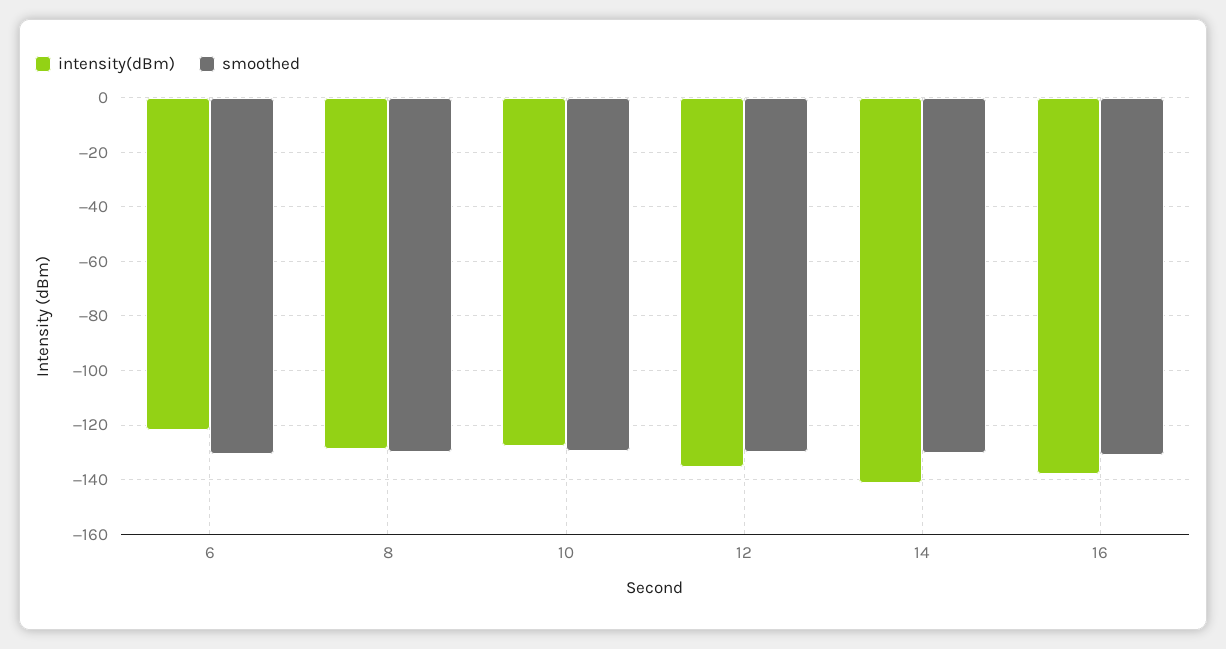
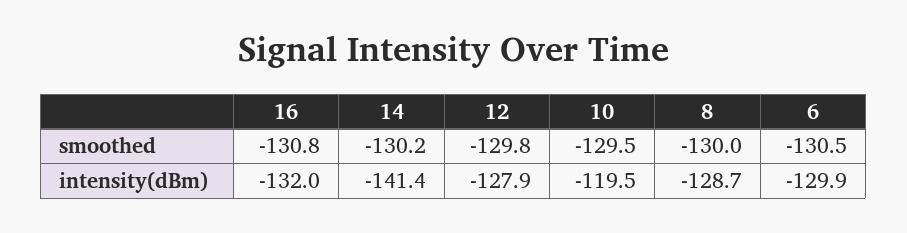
  {
    "intensity(dBm)": {
-     "6": -122.5,
+     "6": -129.9,
      "8": -128.7,
-     "10": -127.5,
+     "10": -119.5,
-     "12": -135,
+     "12": -127.9,
      "14": -141.4,
-     "16": -137.5
+     "16": -132
    },
    "smoothed": {
      "6": -130.5,
      "8": -130,
      "10": -129.5,
      "12": -129.8,
      "14": -130.2,
      "16": -130.8
    }
  }

